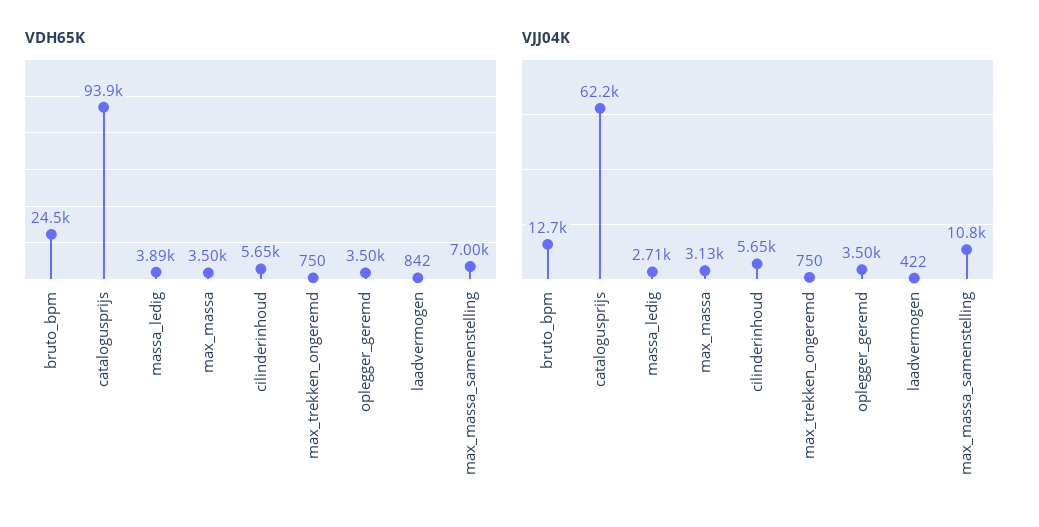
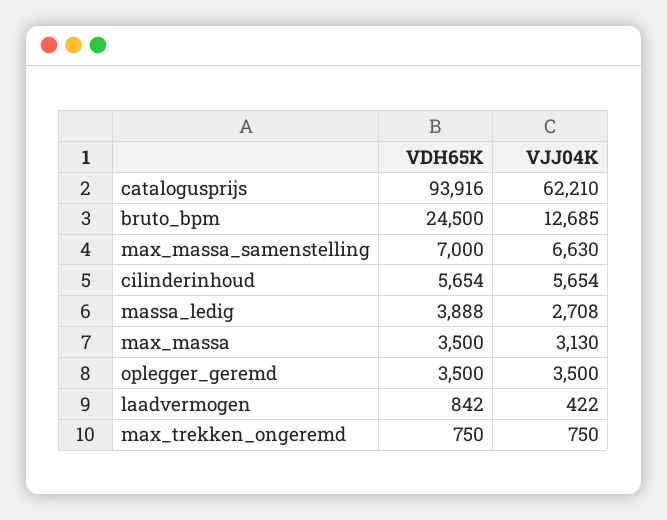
  {
    "VDH65K": {
      "bruto_bpm": 24500,
      "catalogusprijs": 93916,
      "massa_ledig": 3888,
      "max_massa": 3500,
      "cilinderinhoud": 5654,
      "max_trekken_ongeremd": 750,
      "oplegger_geremd": 3500,
      "laadvermogen": 842,
      "max_massa_samenstelling": 7000
    },
    "VJJ04K": {
      "bruto_bpm": 12685,
      "catalogusprijs": 62210,
      "massa_ledig": 2708,
      "max_massa": 3130,
      "cilinderinhoud": 5654,
      "max_trekken_ongeremd": 750,
      "oplegger_geremd": 3500,
      "laadvermogen": 422,
-     "max_massa_samenstelling": 10800
+     "max_massa_samenstelling": 6630
    }
  }

